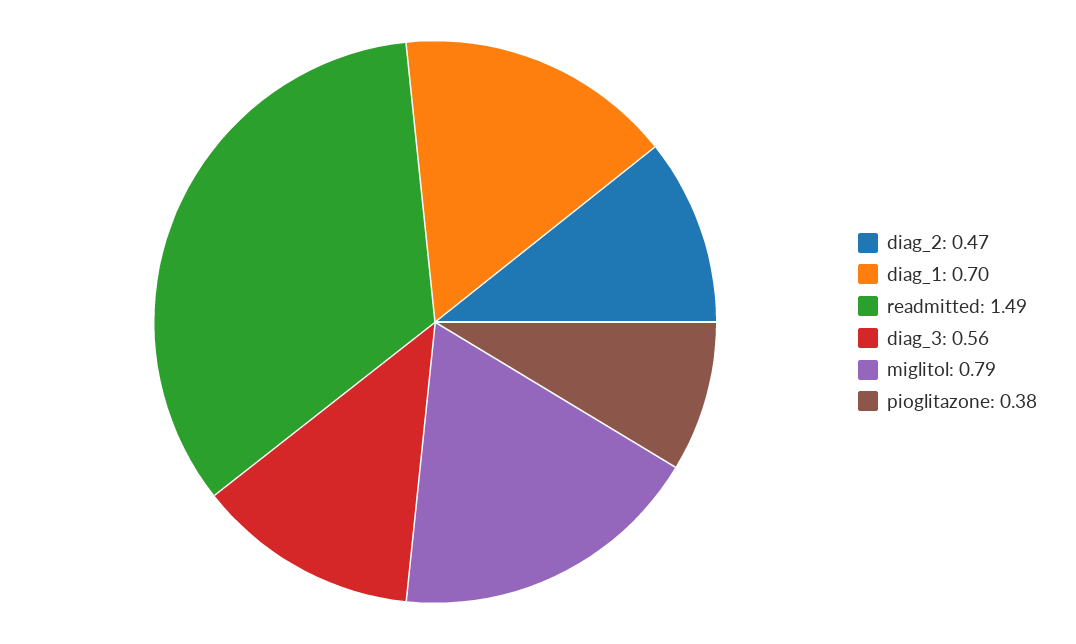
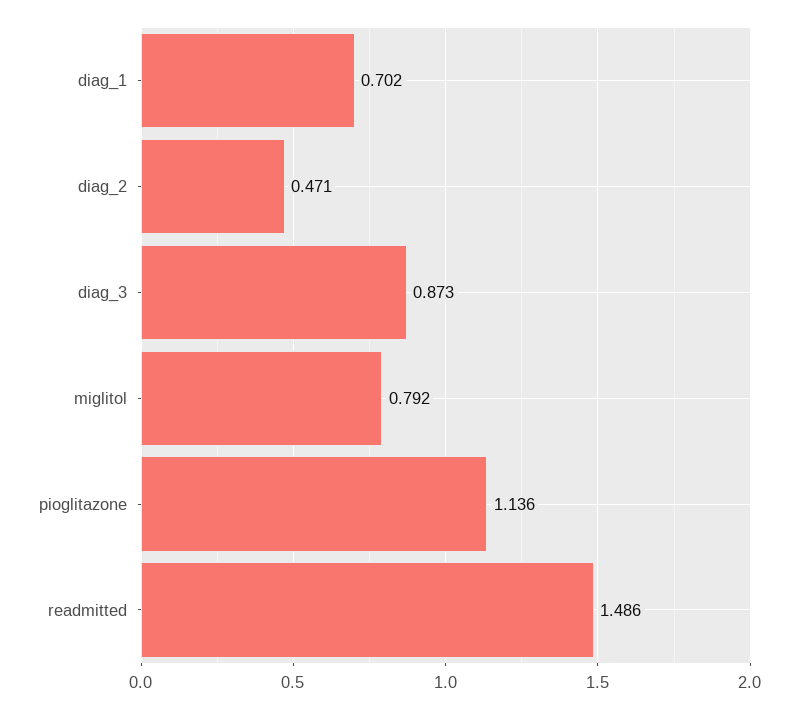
  {
    "diag_2": 0.471,
    "diag_1": 0.702,
    "readmitted": 1.486,
-   "diag_3": 0.56,
+   "diag_3": 0.873,
    "miglitol": 0.792,
-   "pioglitazone": 0.38
+   "pioglitazone": 1.136
  }

